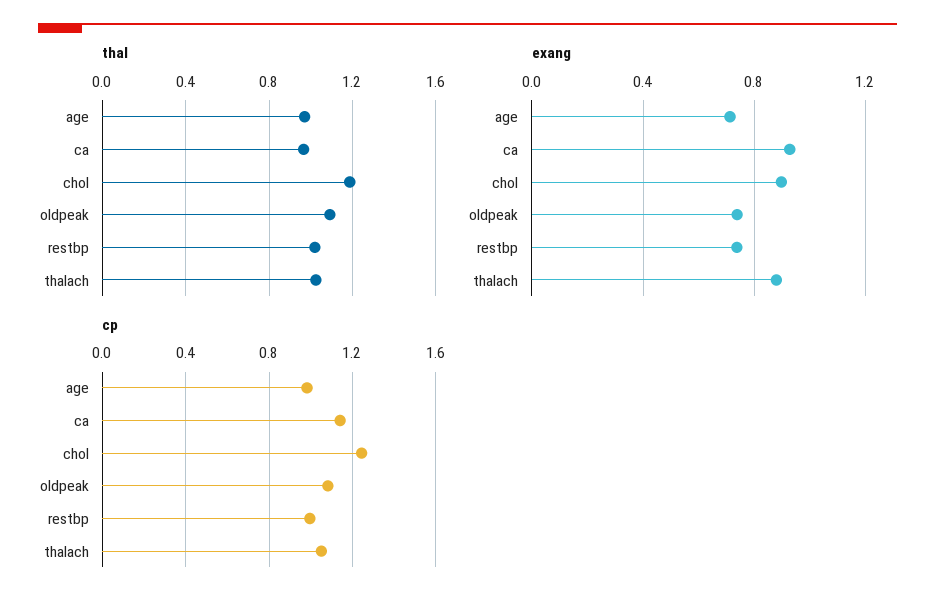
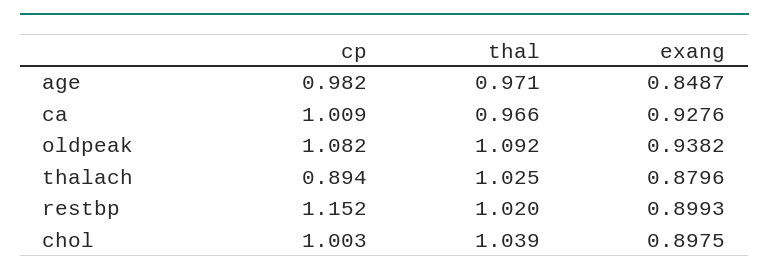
  {
    "thal": {
      "age": 0.971,
      "ca": 0.966,
-     "chol": 1.2,
+     "chol": 1.039,
      "oldpeak": 1.092,
      "restbp": 1.02,
      "thalach": 1.025
    },
    "exang": {
-     "age": 0.7,
+     "age": 0.8487,
      "ca": 0.9276,
      "chol": 0.8975,
-     "oldpeak": 0.75,
+     "oldpeak": 0.9382,
-     "restbp": 0.75,
+     "restbp": 0.8993,
      "thalach": 0.8796
    },
    "cp": {
      "age": 0.982,
-     "ca": 1.15,
+     "ca": 1.009,
-     "chol": 1.25,
+     "chol": 1.003,
      "oldpeak": 1.082,
-     "restbp": 1,
+     "restbp": 1.152,
-     "thalach": 1.05
+     "thalach": 0.894
    }
  }

